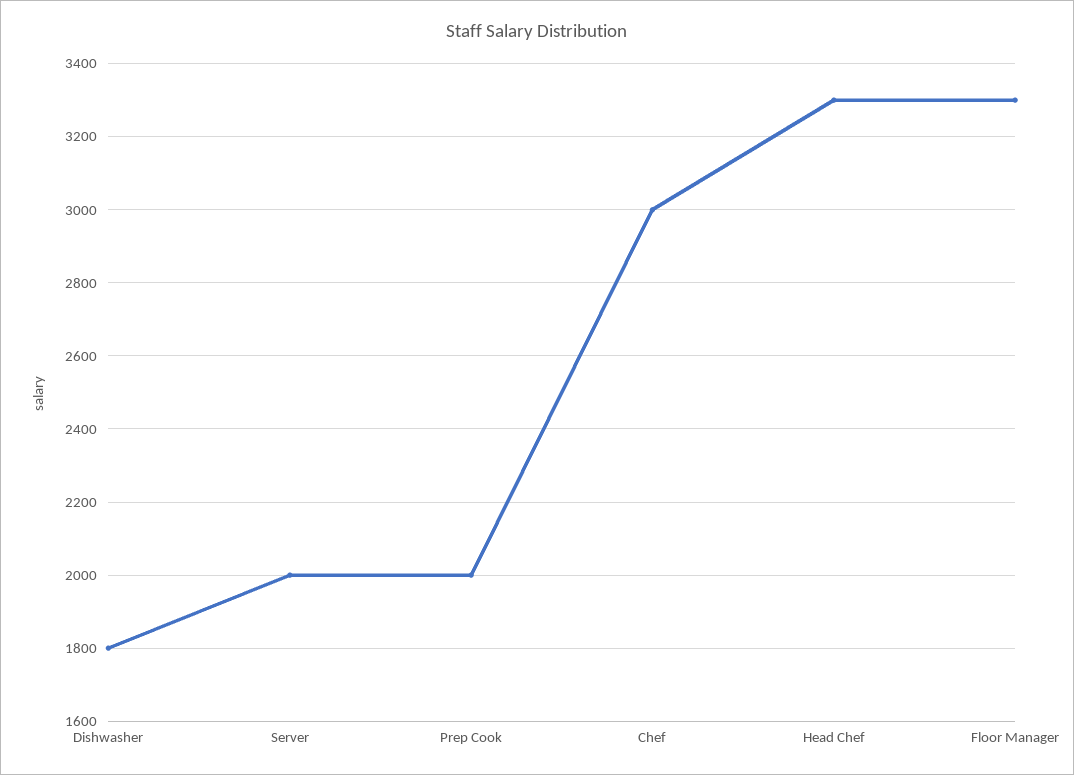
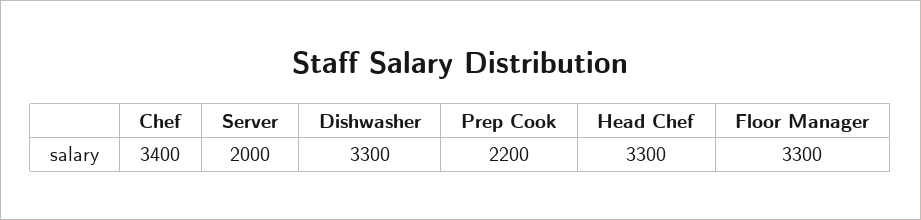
  {
-   "Dishwasher": 1800,
+   "Dishwasher": 3300,
    "Server": 2000,
-   "Prep Cook": 2000,
+   "Prep Cook": 2200,
-   "Chef": 3000,
+   "Chef": 3400,
    "Head Chef": 3300,
    "Floor Manager": 3300
  }

